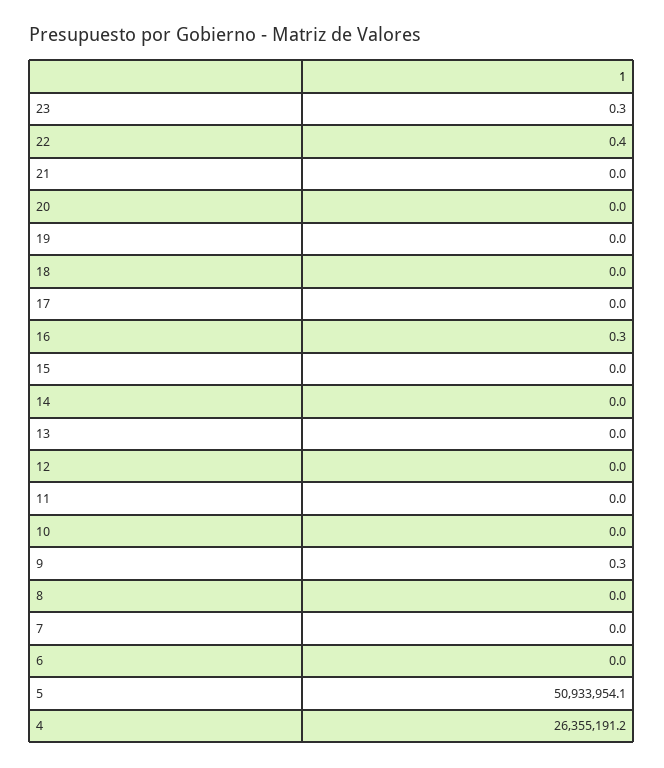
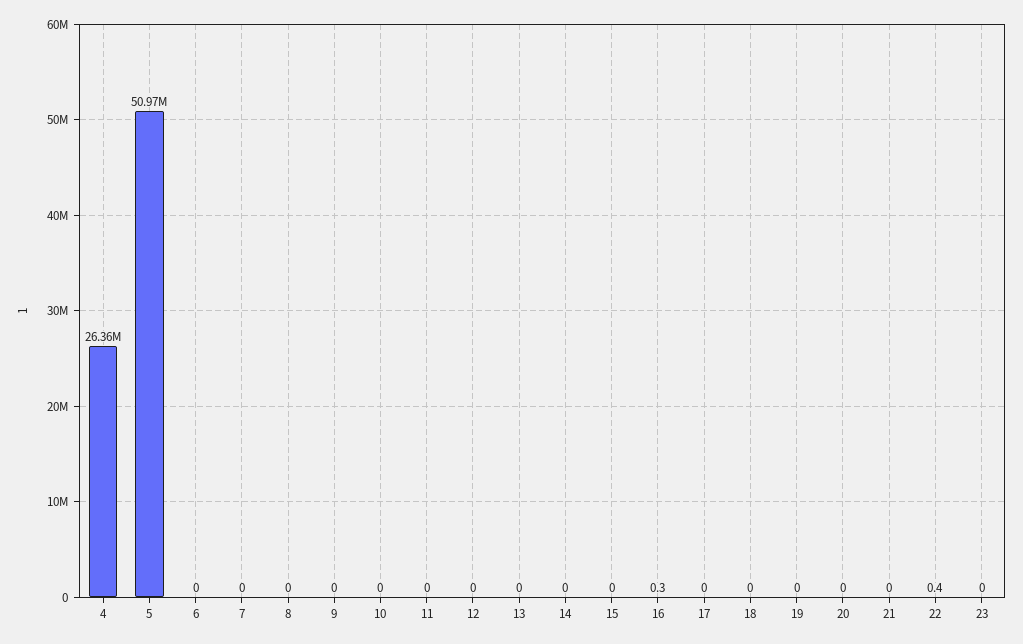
  {
-   "23": 0.3,
+   "23": 0,
    "22": 0.4,
    "21": 0,
    "20": 0,
    "19": 0,
    "18": 0,
    "17": 0,
    "16": 0.3,
    "15": 0,
    "14": 0,
    "13": 0,
    "12": 0,
    "11": 0,
    "10": 0,
-   "9": 0.3,
+   "9": 0,
    "8": 0,
    "7": 0,
    "6": 0,
-   "5": 50933954.1,
+   "5": 50970000,
    "4": 26355191.2
  }

